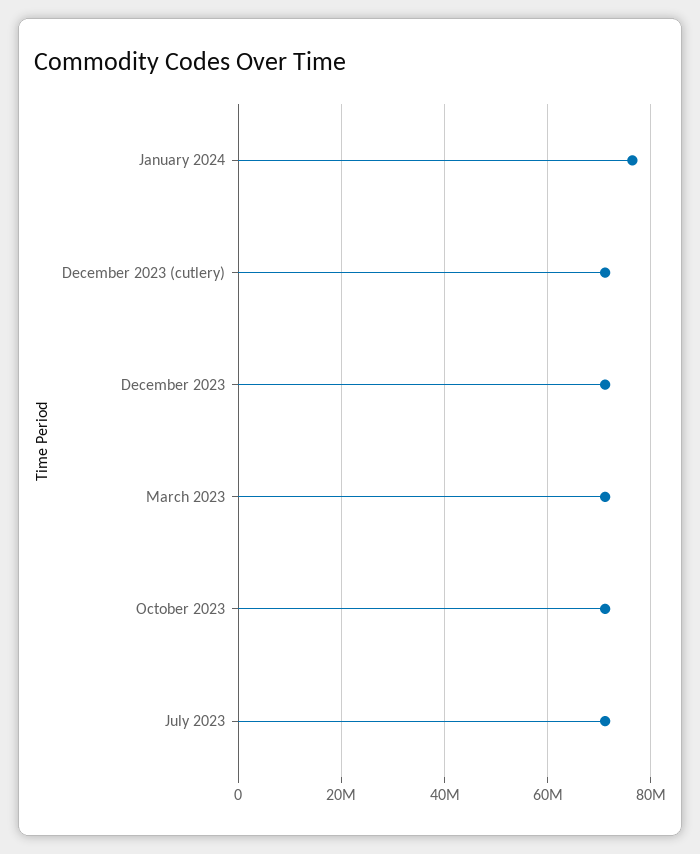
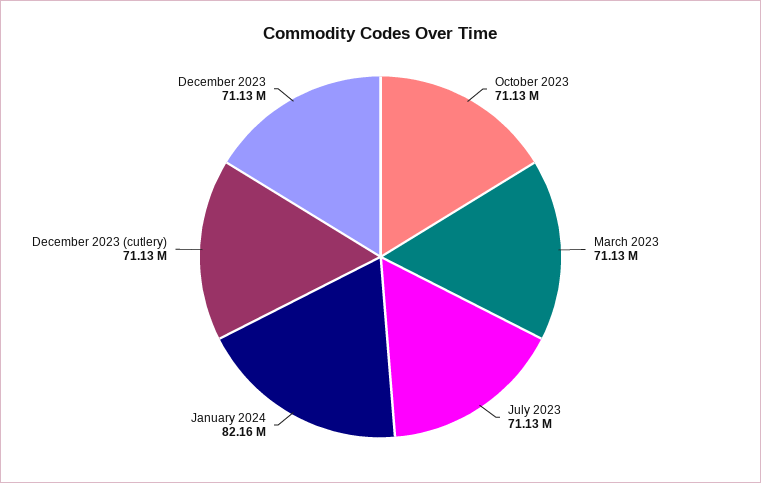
  {
-   "January 2024": 76000000,
+   "January 2024": 82160000,
    "December 2023 (cutlery)": 71130000,
    "December 2023": 71130000,
    "March 2023": 71130000,
    "October 2023": 71130000,
    "July 2023": 71130000
  }

